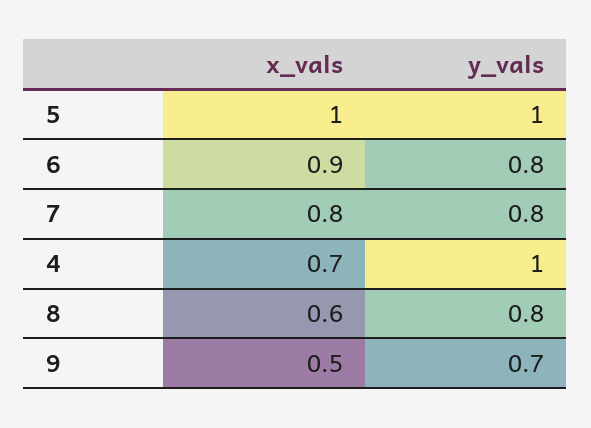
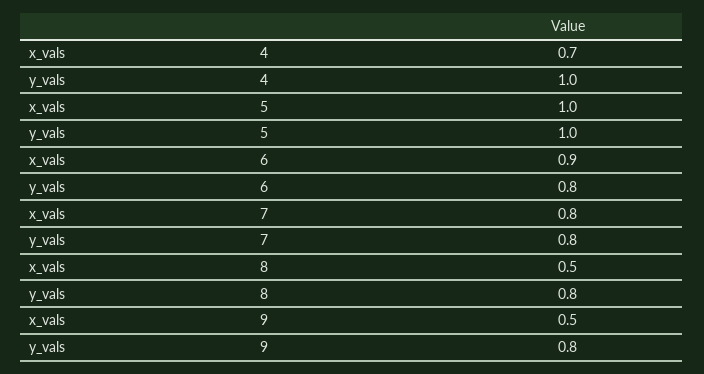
  {
    "x_vals": {
      "5": 1,
      "6": 0.9,
      "7": 0.8,
      "4": 0.7,
-     "8": 0.6,
+     "8": 0.5,
      "9": 0.5
    },
    "y_vals": {
      "5": 1,
      "6": 0.8,
      "7": 0.8,
      "4": 1,
      "8": 0.8,
-     "9": 0.7
+     "9": 0.8
    }
  }

